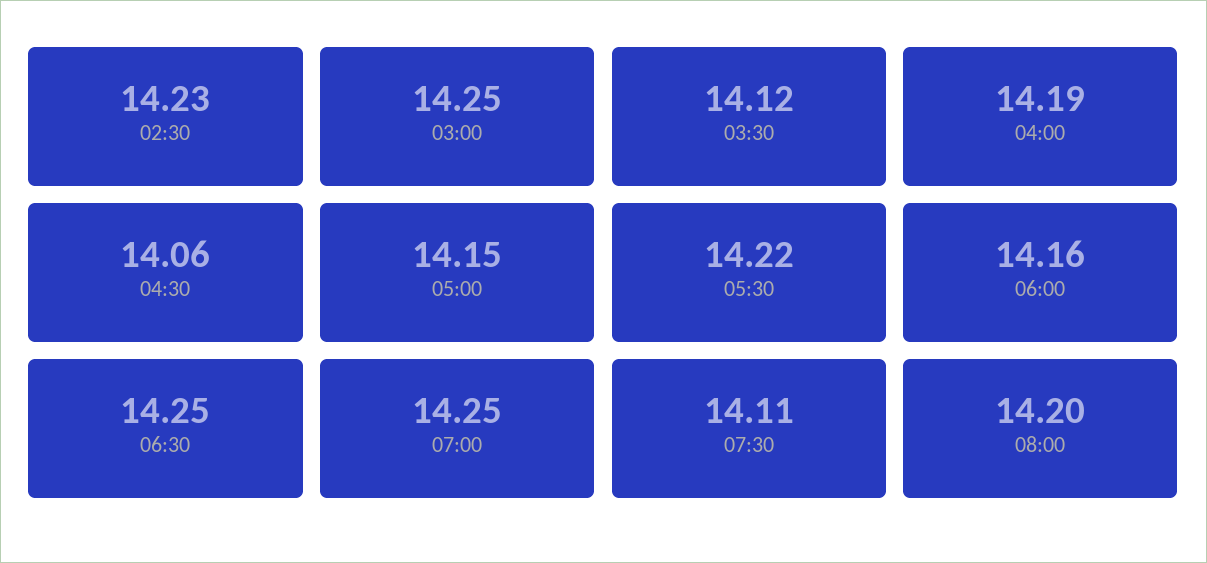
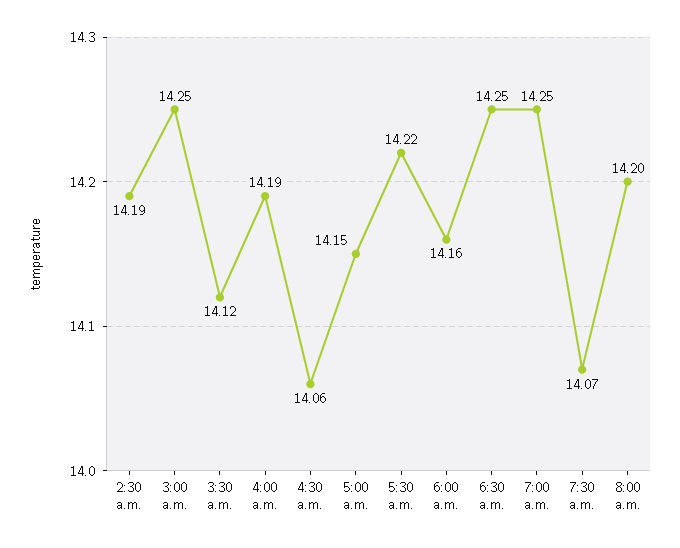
  {
-   "02:30": 14.23,
+   "02:30": 14.19,
    "03:00": 14.25,
    "03:30": 14.12,
    "04:00": 14.19,
    "04:30": 14.06,
    "05:00": 14.15,
    "05:30": 14.22,
    "06:00": 14.16,
    "06:30": 14.25,
    "07:00": 14.25,
-   "07:30": 14.11,
+   "07:30": 14.07,
    "08:00": 14.2
  }

